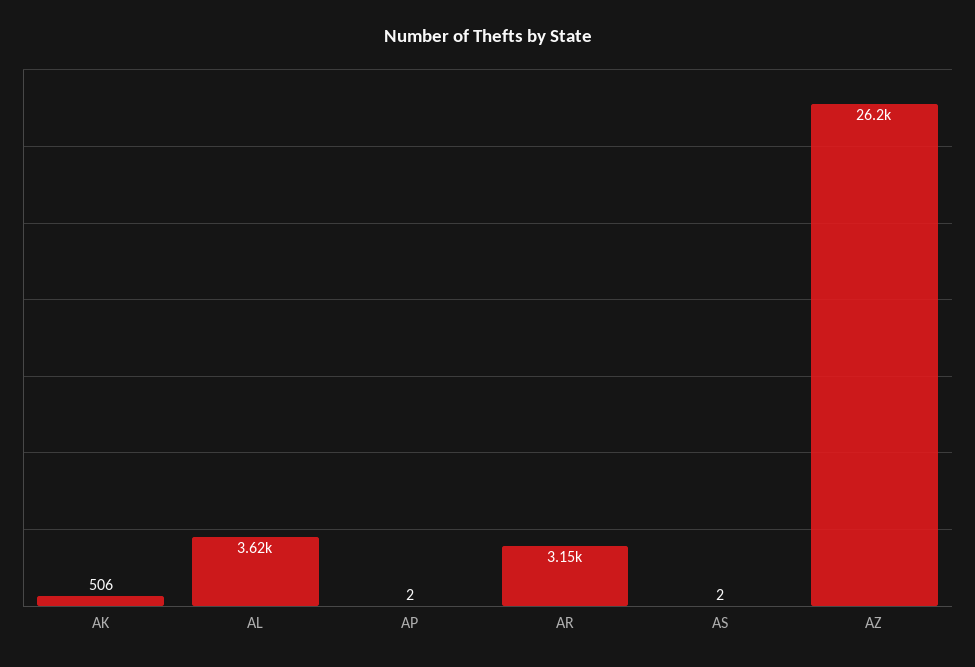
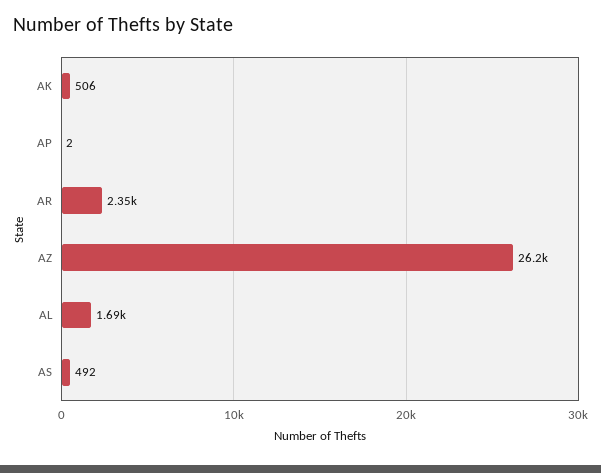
  {
    "AK": 506,
-   "AL": 3620,
+   "AL": 1690,
    "AP": 2,
-   "AR": 3150,
+   "AR": 2350,
-   "AS": 2,
+   "AS": 492,
    "AZ": 26200
  }

